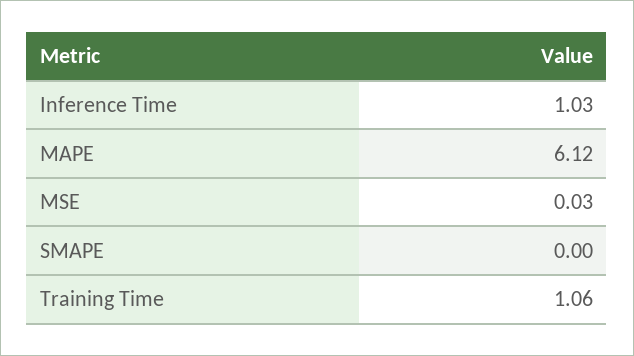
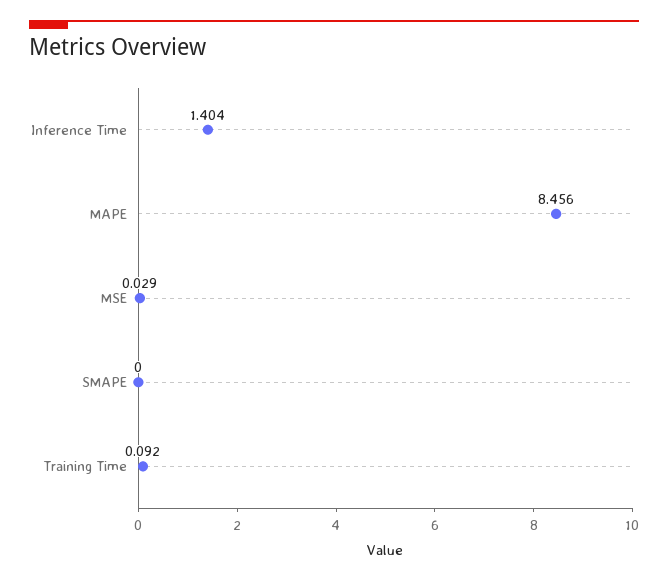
  {
-   "Inference Time": 1.03,
+   "Inference Time": 1.404,
-   "MAPE": 6.12,
+   "MAPE": 8.456,
    "MSE": 0.029,
    "SMAPE": 0,
-   "Training Time": 1.06
+   "Training Time": 0.092
  }

